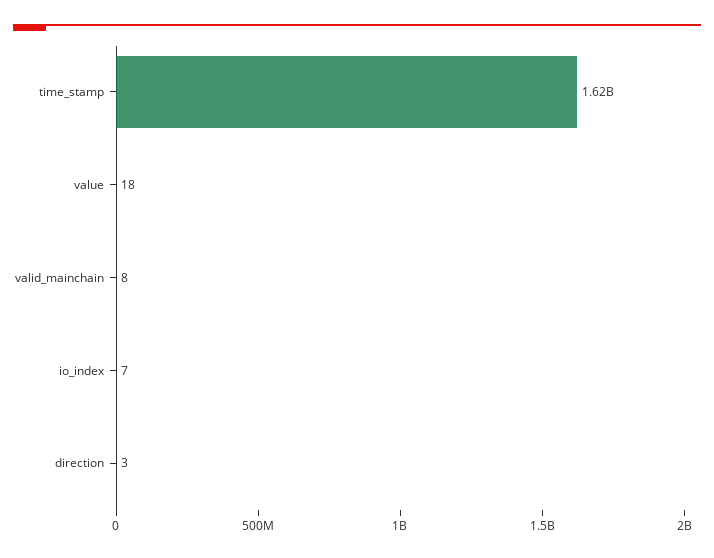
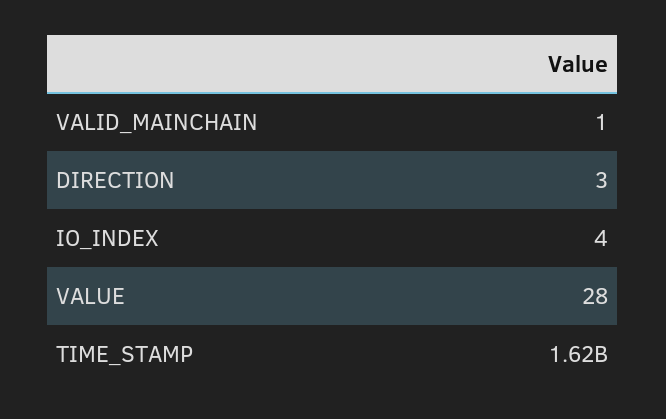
  {
    "time_stamp": 1620000000,
-   "value": 18,
+   "value": 28,
-   "valid_mainchain": 8,
+   "valid_mainchain": 1,
-   "io_index": 7,
+   "io_index": 4,
    "direction": 3
  }

